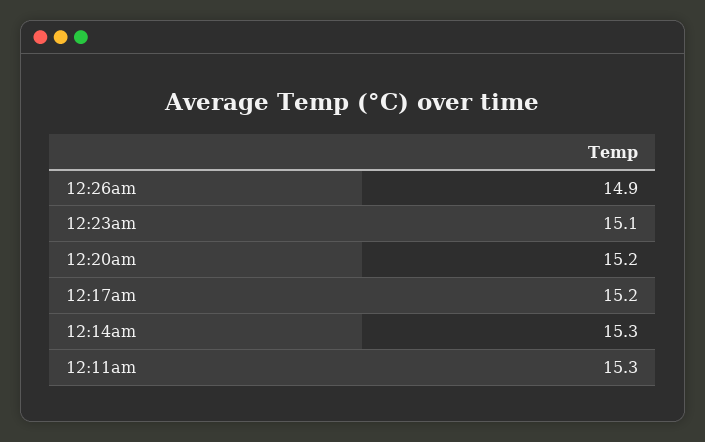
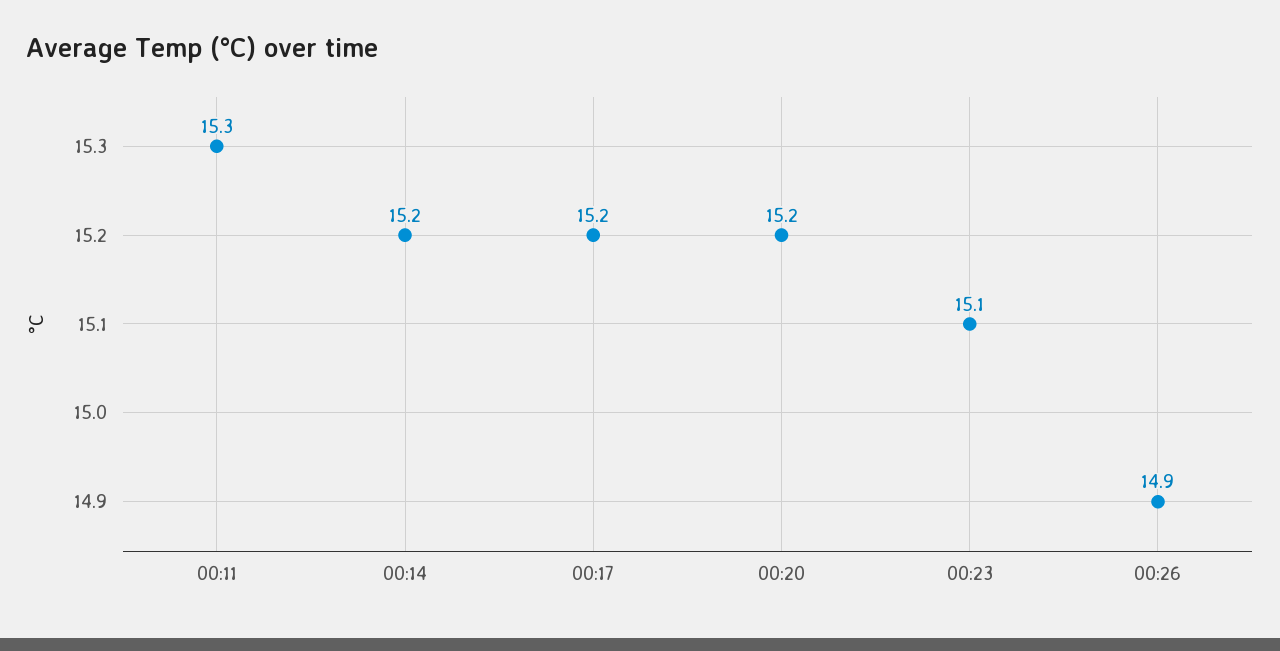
  {
    "12:26am": 14.9,
    "12:23am": 15.1,
    "12:20am": 15.2,
    "12:17am": 15.2,
-   "12:14am": 15.3,
+   "12:14am": 15.2,
    "12:11am": 15.3
  }

